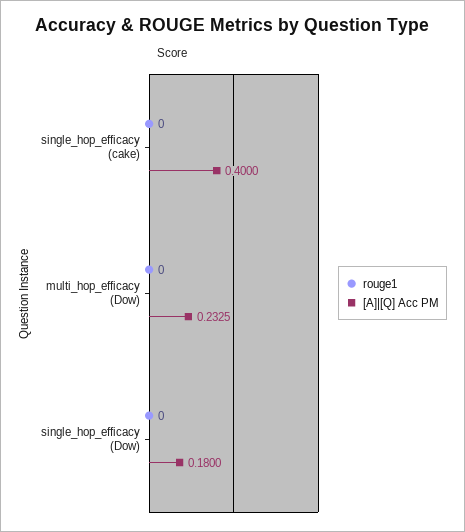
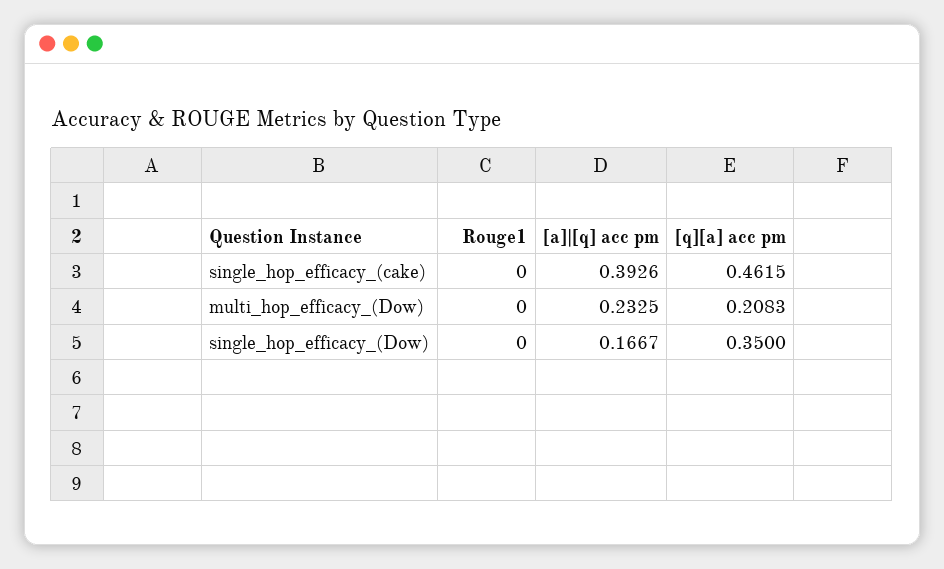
  {
    "rouge1": {
      "single_hop_efficacy (cake)": 0,
      "multi_hop_efficacy (Dow)": 0,
      "single_hop_efficacy (Dow)": 0
    },
    "[A]|[Q] Acc PM": {
-     "single_hop_efficacy (cake)": 0.4,
+     "single_hop_efficacy (cake)": 0.3926,
      "multi_hop_efficacy (Dow)": 0.2325,
-     "single_hop_efficacy (Dow)": 0.18
+     "single_hop_efficacy (Dow)": 0.1667
-   }
+   },
+   "[q][a] acc pm": {
+     "single_hop_efficacy (cake)": 0.4615,
+     "multi_hop_efficacy (Dow)": 0.2083,
+     "single_hop_efficacy (Dow)": 0.35
+   }
  }

